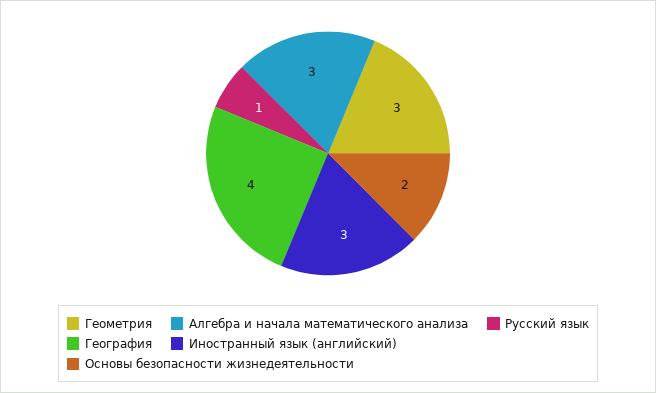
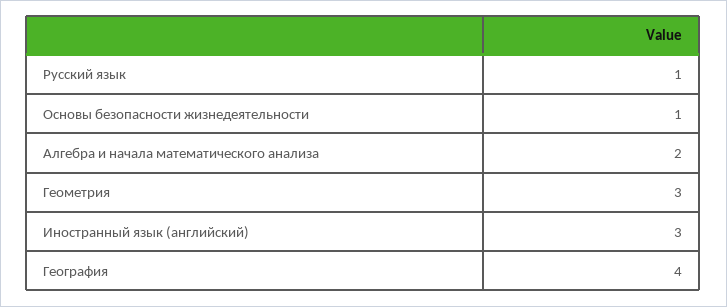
  {
    "Геометрия": 3,
-   "Алгебра и начала математического анализа": 3,
+   "Алгебра и начала математического анализа": 2,
    "Русский язык": 1,
    "География": 4,
    "Иностранный язык (английский)": 3,
-   "Основы безопасности жизнедеятельности": 2
+   "Основы безопасности жизнедеятельности": 1
  }

